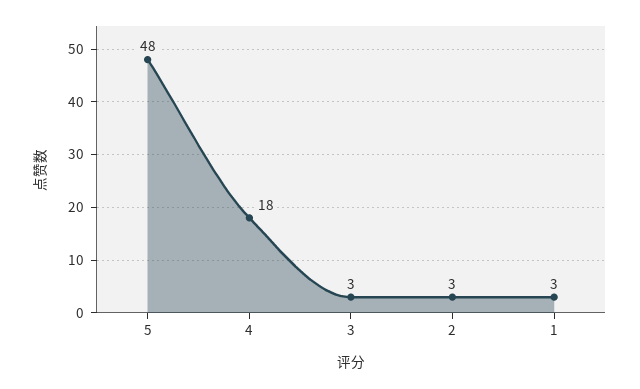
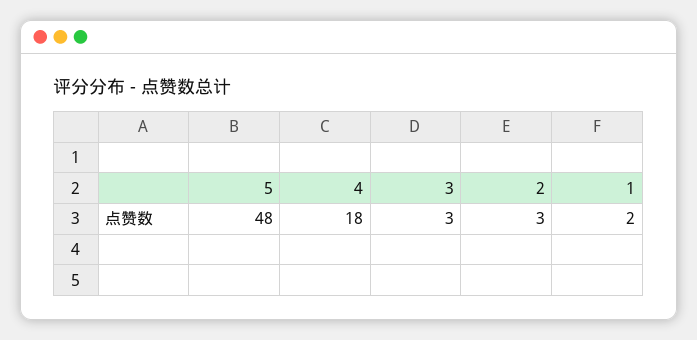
  {
    "5": 48,
    "4": 18,
    "3": 3,
    "2": 3,
-   "1": 3
+   "1": 2
  }

